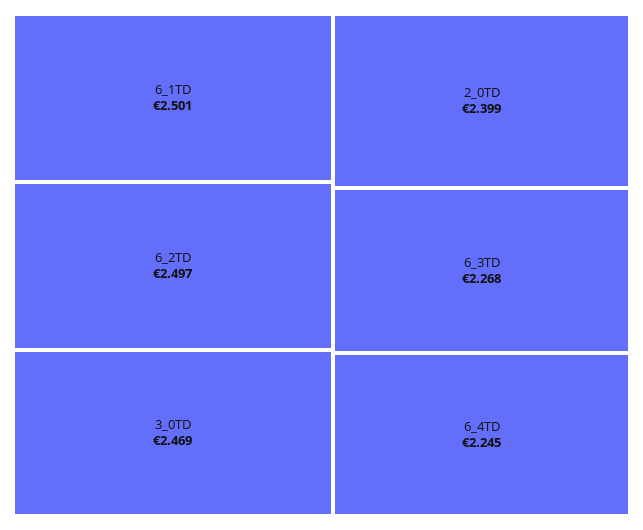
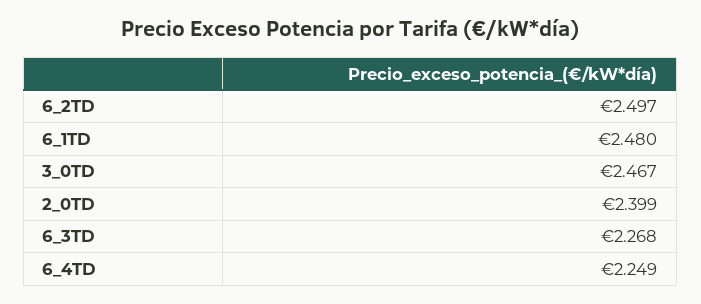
  {
-   "6_1TD": 2.501,
+   "6_1TD": 2.48,
    "6_2TD": 2.497,
-   "3_0TD": 2.469,
+   "3_0TD": 2.467,
    "2_0TD": 2.399,
    "6_3TD": 2.268,
-   "6_4TD": 2.245
+   "6_4TD": 2.249
  }

